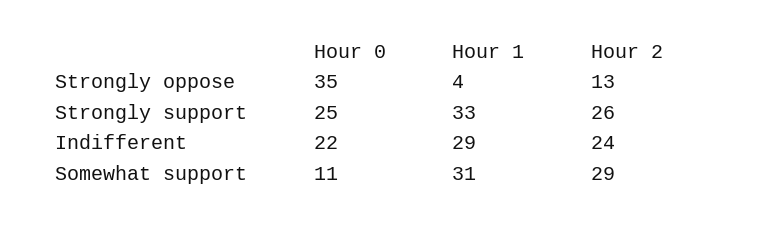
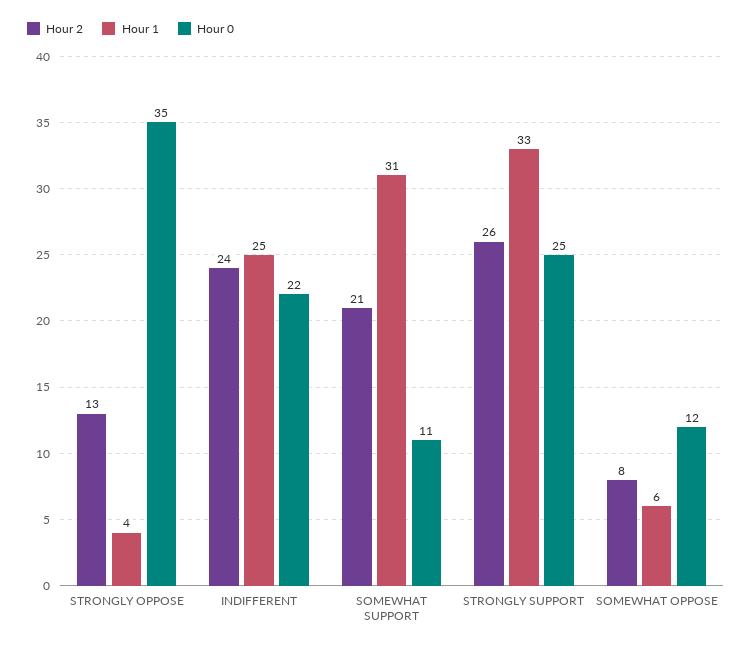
  {
    "Hour 0": {
      "Strongly oppose": 35,
      "Strongly support": 25,
      "Indifferent": 22,
-     "Somewhat support": 11
+     "Somewhat support": 11,
+     "SOMEWHAT OPPOSE": 12
    },
    "Hour 1": {
      "Strongly oppose": 4,
      "Strongly support": 33,
-     "Indifferent": 29,
+     "Indifferent": 25,
-     "Somewhat support": 31
+     "Somewhat support": 31,
+     "SOMEWHAT OPPOSE": 6
    },
    "Hour 2": {
      "Strongly oppose": 13,
      "Strongly support": 26,
      "Indifferent": 24,
-     "Somewhat support": 29
+     "Somewhat support": 21,
+     "SOMEWHAT OPPOSE": 8
    }
  }

